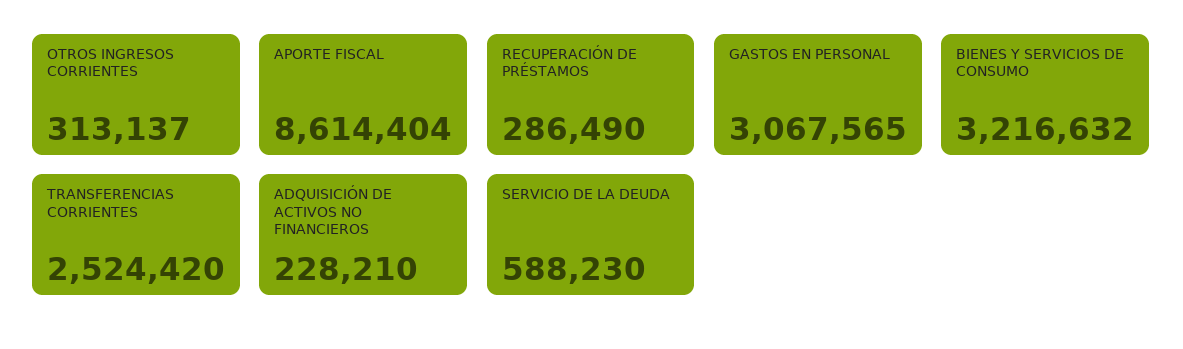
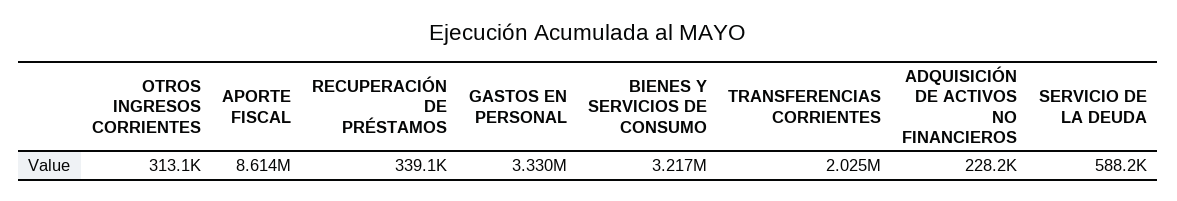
  {
    "OTROS INGRESOS CORRIENTES": 313137,
    "APORTE FISCAL": 8614404,
-   "RECUPERACIÓN DE PRÉSTAMOS": 286490,
+   "RECUPERACIÓN DE PRÉSTAMOS": 339100,
-   "GASTOS EN PERSONAL": 3067565,
+   "GASTOS EN PERSONAL": 3330000,
    "BIENES Y SERVICIOS DE CONSUMO": 3216632,
-   "TRANSFERENCIAS CORRIENTES": 2524420,
+   "TRANSFERENCIAS CORRIENTES": 2025000,
    "ADQUISICIÓN DE ACTIVOS NO FINANCIEROS": 228210,
    "SERVICIO DE LA DEUDA": 588230
  }

